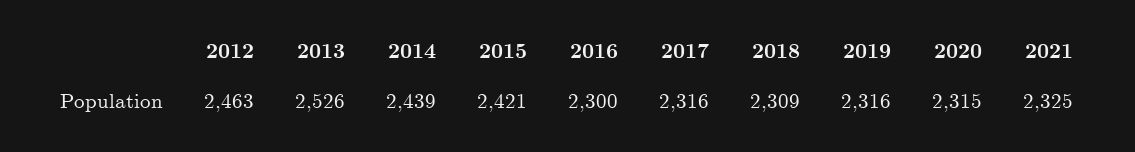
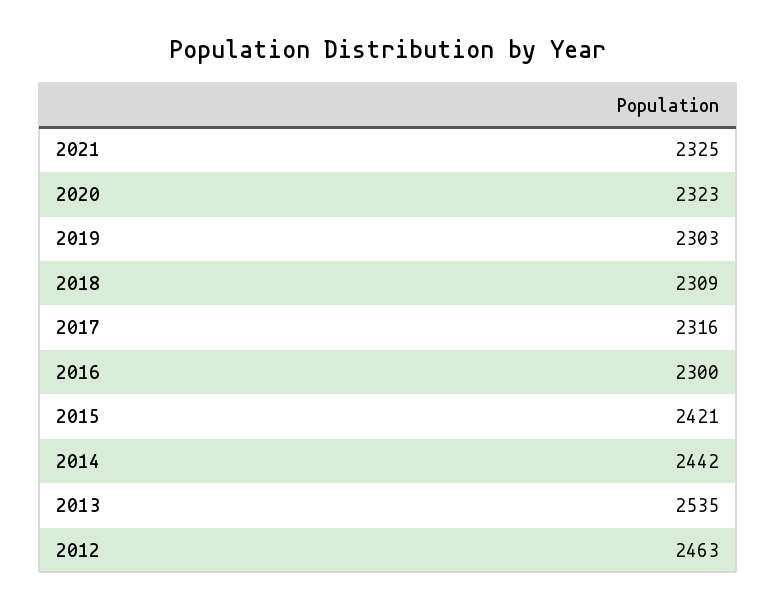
  {
    "2012": 2463,
-   "2013": 2526,
+   "2013": 2535,
-   "2014": 2439,
+   "2014": 2442,
    "2015": 2421,
    "2016": 2300,
    "2017": 2316,
    "2018": 2309,
-   "2019": 2316,
+   "2019": 2303,
-   "2020": 2315,
+   "2020": 2323,
    "2021": 2325
  }

